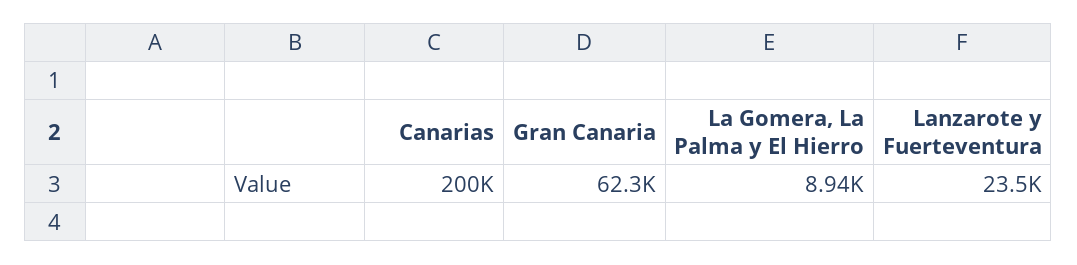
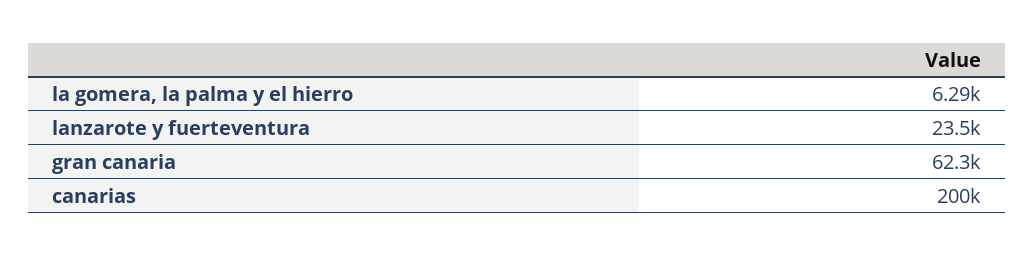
  {
    "Canarias": 200000,
    "Gran Canaria": 62300,
-   "La Gomera, La Palma y El Hierro": 8940,
+   "La Gomera, La Palma y El Hierro": 6290,
    "Lanzarote y Fuerteventura": 23500
  }

